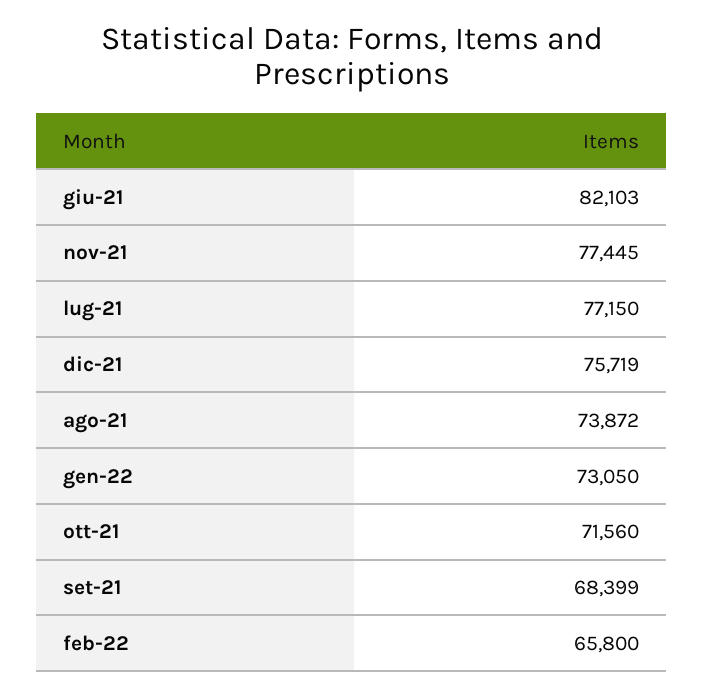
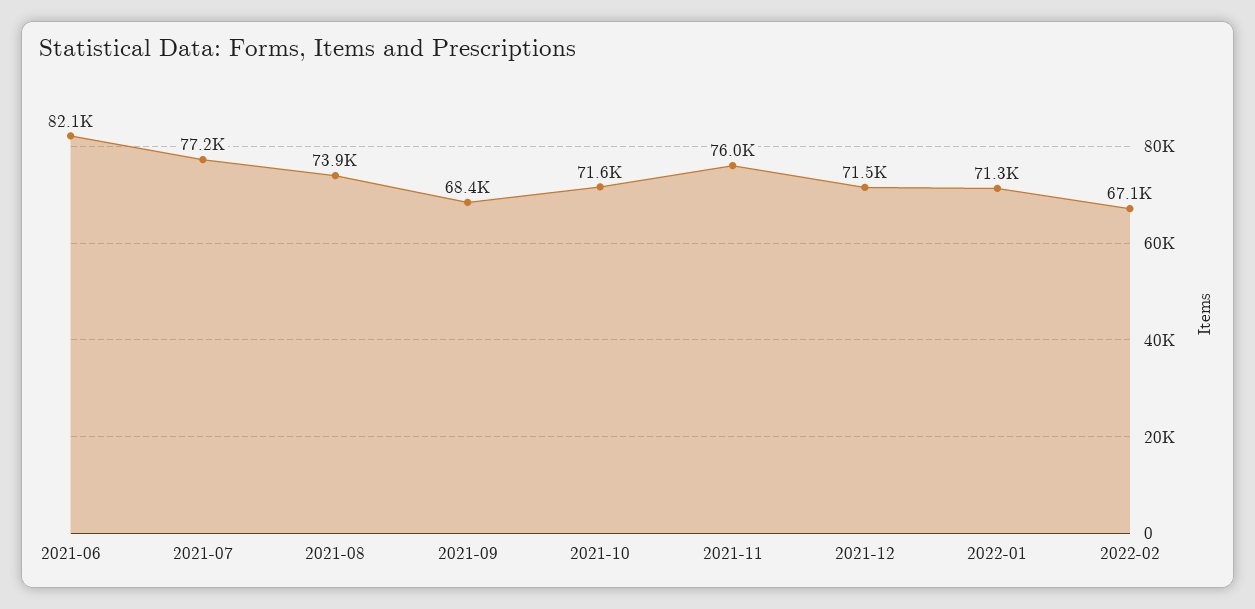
  {
    "giu-21": 82103,
-   "nov-21": 77445,
+   "nov-21": 76000,
    "lug-21": 77150,
-   "dic-21": 75719,
+   "dic-21": 71500,
    "ago-21": 73872,
-   "gen-22": 73050,
+   "gen-22": 71300,
    "ott-21": 71560,
    "set-21": 68399,
-   "feb-22": 65800
+   "feb-22": 67100
  }

